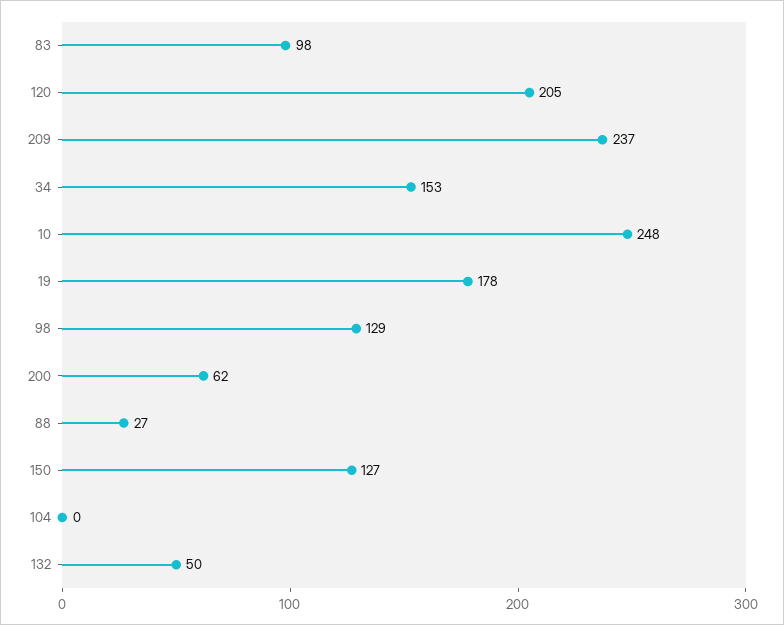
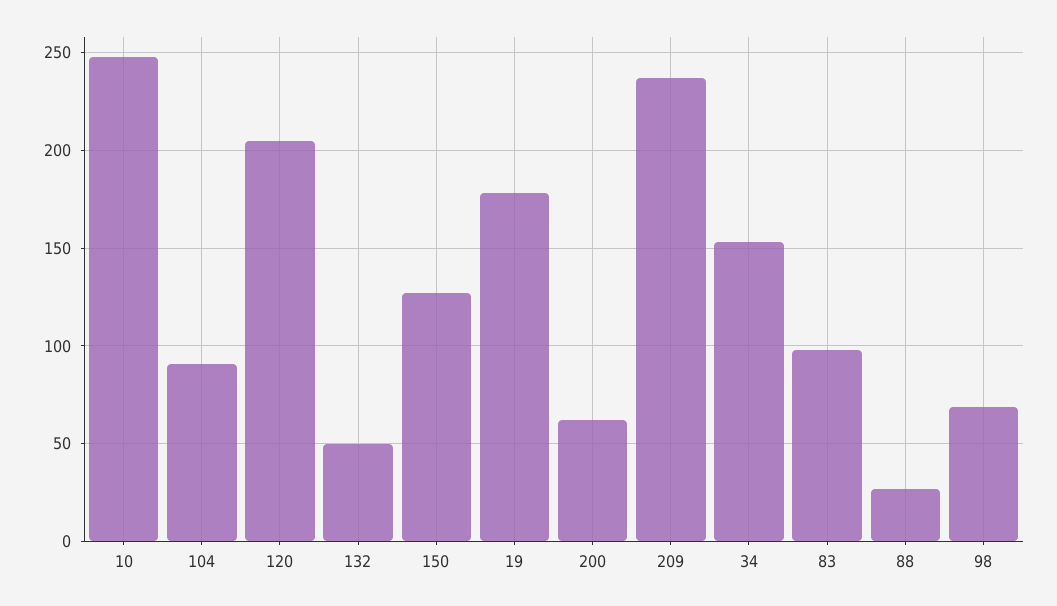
  {
    "83": 98,
    "120": 205,
    "209": 237,
    "34": 153,
    "10": 248,
    "19": 178,
-   "98": 129,
+   "98": 70,
    "200": 62,
    "88": 27,
    "150": 127,
-   "104": 0,
+   "104": 90,
    "132": 50
  }

